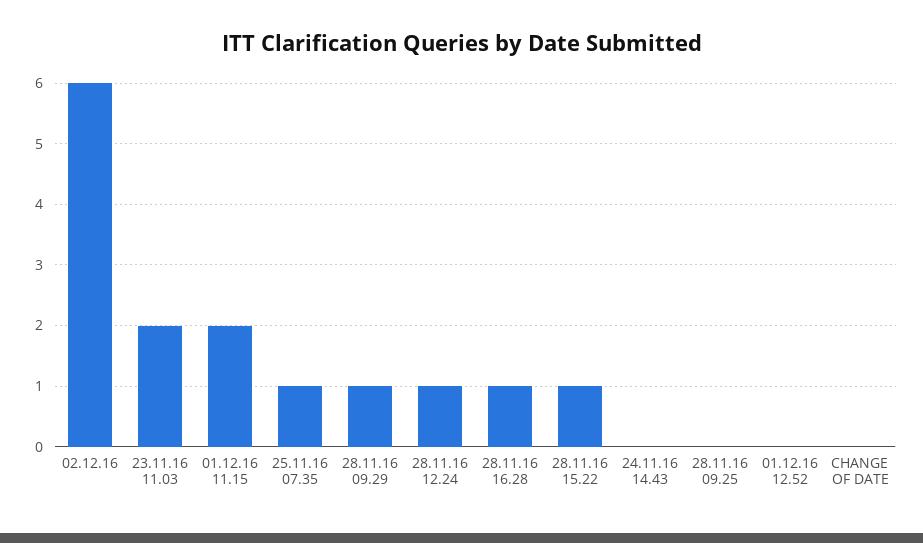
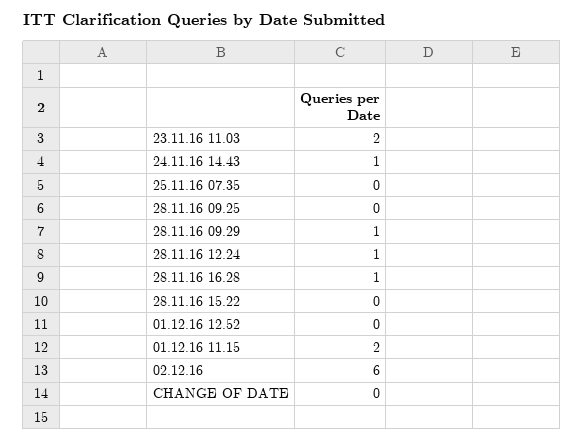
  {
    "02.12.16": 6,
    "23.11.16 11.03": 2,
    "01.12.16 11.15": 2,
-   "25.11.16 07.35": 1,
+   "25.11.16 07.35": 0,
    "28.11.16 09.29": 1,
    "28.11.16 12.24": 1,
    "28.11.16 16.28": 1,
-   "28.11.16 15.22": 1,
+   "28.11.16 15.22": 0,
-   "24.11.16 14.43": 0,
+   "24.11.16 14.43": 1,
    "28.11.16 09.25": 0,
    "01.12.16 12.52": 0,
    "CHANGE OF DATE": 0
  }

